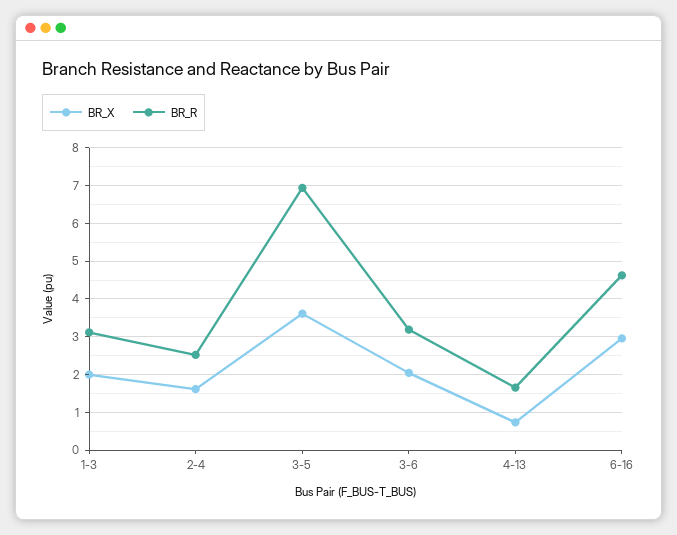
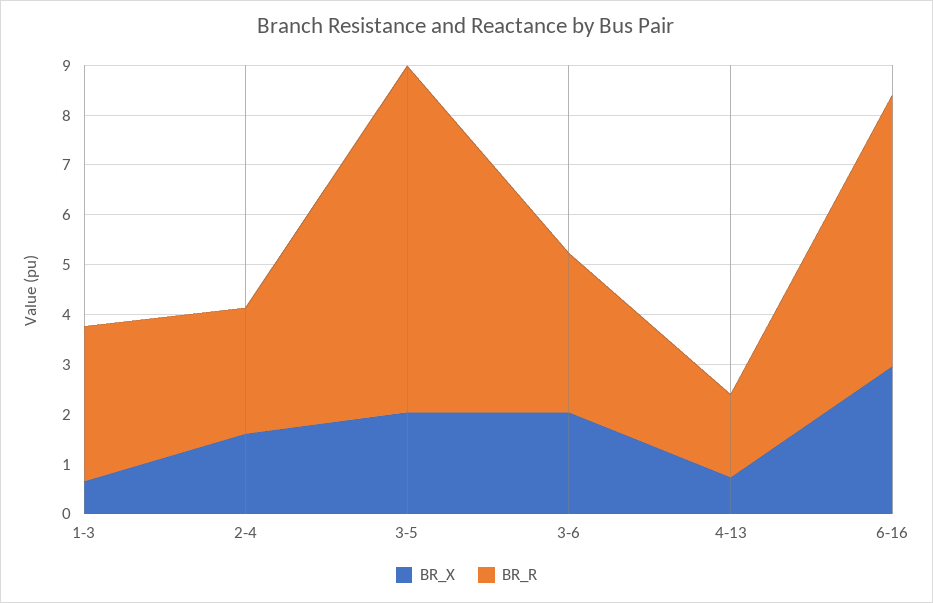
  {
    "BR_X": {
-     "1-3": 2,
+     "1-3": 0.6,
      "2-4": 1.6,
-     "3-5": 3.6,
+     "3-5": 2,
      "3-6": 2,
      "4-13": 0.8,
      "6-16": 3
    },
    "BR_R": {
      "1-3": 3.2,
      "2-4": 2.6,
      "3-5": 7,
      "3-6": 3.2,
      "4-13": 1.6,
-     "6-16": 4.6
+     "6-16": 5.4
    }
  }

